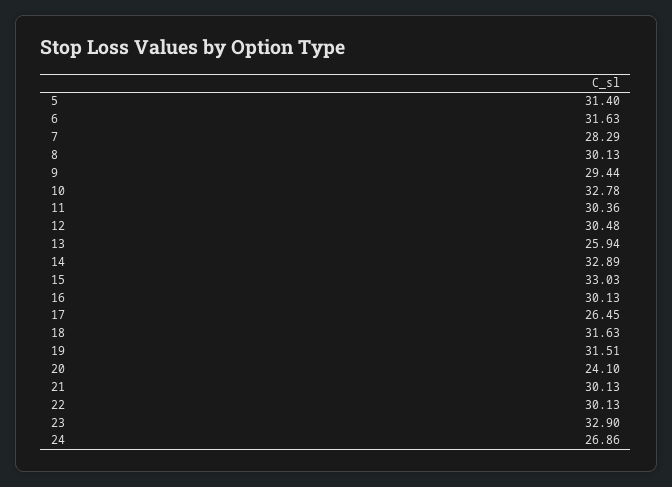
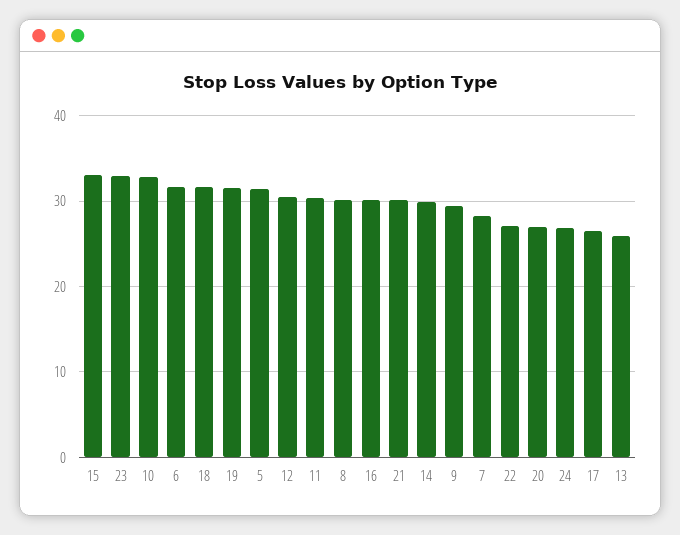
  {
    "5": 31.4,
    "6": 31.63,
    "7": 28.29,
    "8": 30.13,
    "9": 29.44,
    "10": 32.78,
    "11": 30.36,
    "12": 30.48,
    "13": 25.94,
-   "14": 32.89,
+   "14": 30,
    "15": 33.03,
    "16": 30.13,
    "17": 26.45,
    "18": 31.63,
    "19": 31.51,
-   "20": 24.1,
+   "20": 27,
    "21": 30.13,
-   "22": 30.13,
+   "22": 27,
    "23": 32.9,
    "24": 26.86
  }

